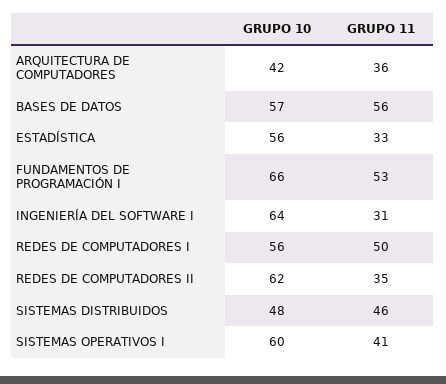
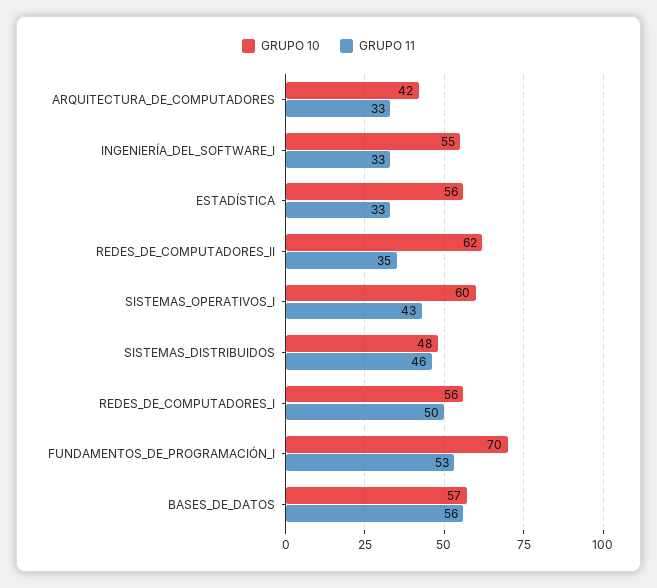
  {
    "GRUPO 10": {
      "ARQUITECTURA DE COMPUTADORES": 42,
      "BASES DE DATOS": 57,
      "ESTADÍSTICA": 56,
-     "FUNDAMENTOS DE PROGRAMACIÓN I": 66,
+     "FUNDAMENTOS DE PROGRAMACIÓN I": 70,
-     "INGENIERÍA DEL SOFTWARE I": 64,
+     "INGENIERÍA DEL SOFTWARE I": 55,
      "REDES DE COMPUTADORES I": 56,
      "REDES DE COMPUTADORES II": 62,
      "SISTEMAS DISTRIBUIDOS": 48,
      "SISTEMAS OPERATIVOS I": 60
    },
    "GRUPO 11": {
-     "ARQUITECTURA DE COMPUTADORES": 36,
+     "ARQUITECTURA DE COMPUTADORES": 33,
      "BASES DE DATOS": 56,
      "ESTADÍSTICA": 33,
      "FUNDAMENTOS DE PROGRAMACIÓN I": 53,
-     "INGENIERÍA DEL SOFTWARE I": 31,
+     "INGENIERÍA DEL SOFTWARE I": 33,
      "REDES DE COMPUTADORES I": 50,
      "REDES DE COMPUTADORES II": 35,
      "SISTEMAS DISTRIBUIDOS": 46,
-     "SISTEMAS OPERATIVOS I": 41
+     "SISTEMAS OPERATIVOS I": 43
    }
  }

